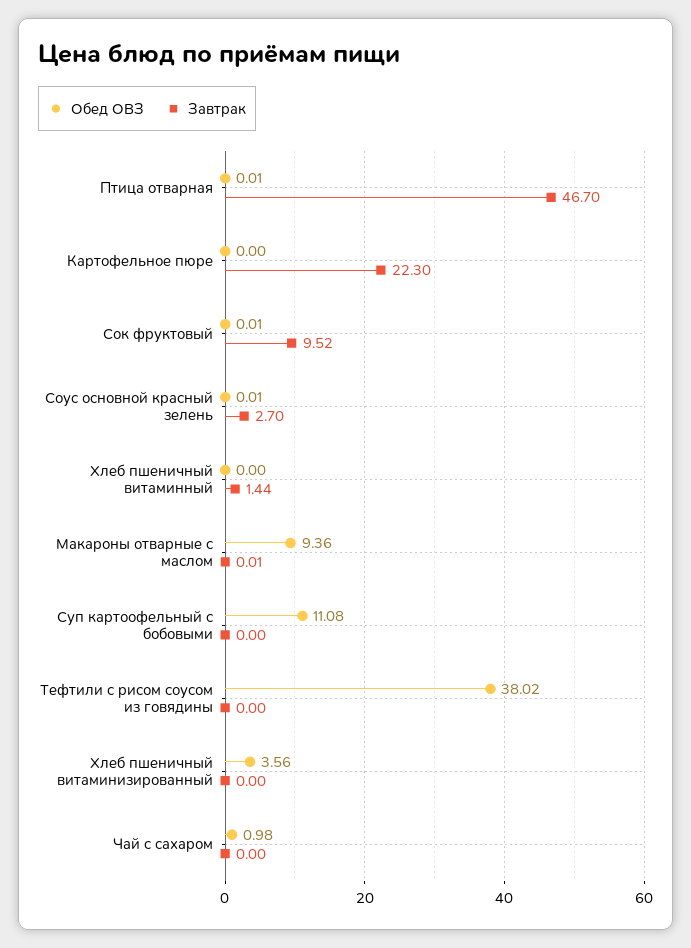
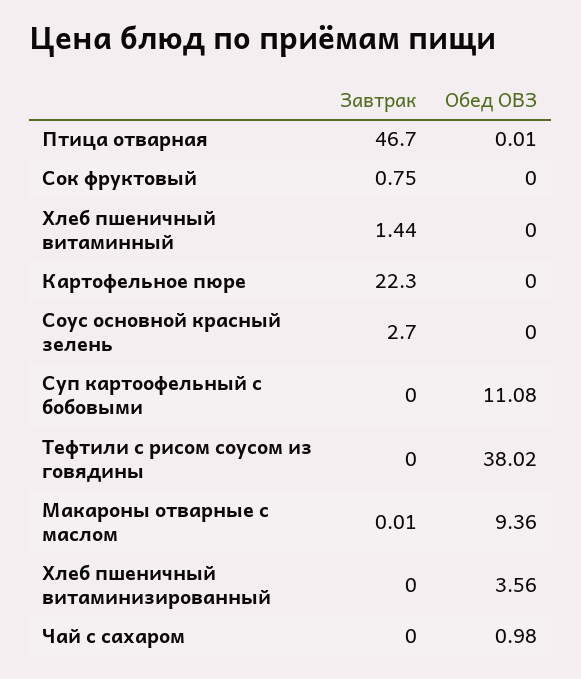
  {
    "Обед ОВЗ": {
      "Птица отварная": 0.01,
      "Картофельное пюре": 0,
-     "Сок фруктовый": 0.01,
+     "Сок фруктовый": 0,
-     "Соус основной красный зелень": 0.01,
+     "Соус основной красный зелень": 0,
      "Хлеб пшеничный витаминный": 0,
      "Макароны отварные с маслом": 9.36,
      "Суп картоофельный с бобовыми": 11.08,
      "Тефтили с рисом соусом из говядины": 38.02,
      "Хлеб пшеничный витаминизированный": 3.56,
      "Чай с сахаром": 0.98
    },
    "Завтрак": {
      "Птица отварная": 46.7,
      "Картофельное пюре": 22.3,
-     "Сок фруктовый": 9.52,
+     "Сок фруктовый": 0.75,
      "Соус основной красный зелень": 2.7,
      "Хлеб пшеничный витаминный": 1.44,
      "Макароны отварные с маслом": 0.01,
      "Суп картоофельный с бобовыми": 0,
      "Тефтили с рисом соусом из говядины": 0,
      "Хлеб пшеничный витаминизированный": 0,
      "Чай с сахаром": 0
    }
  }

